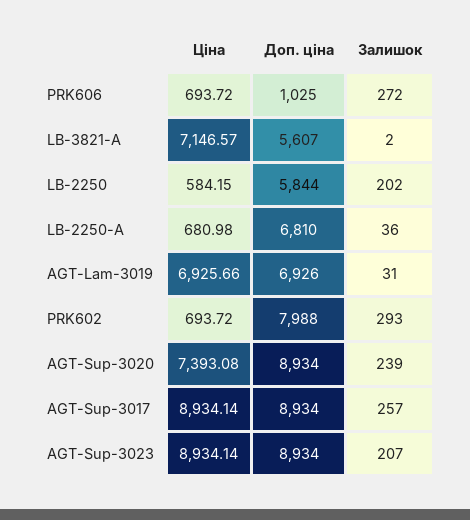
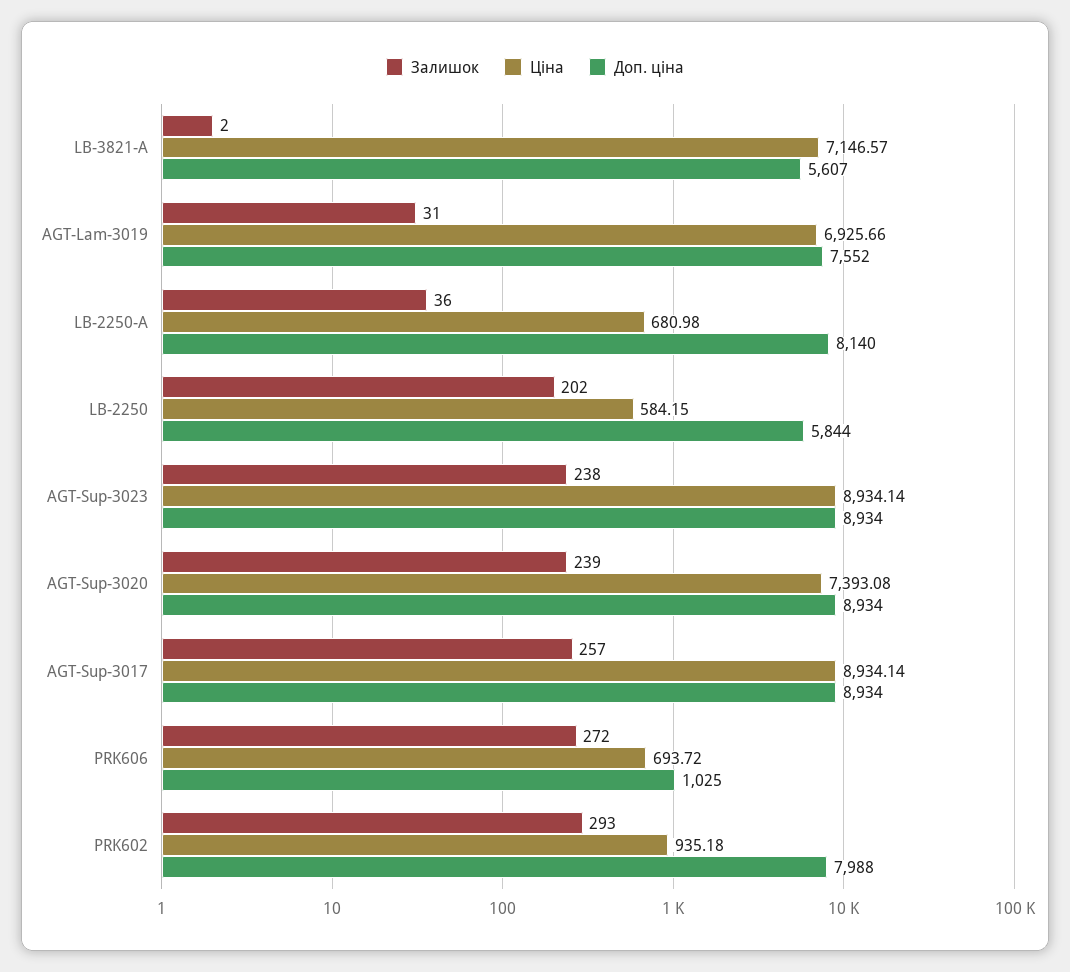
  {
    "Ціна": {
      "PRK606": 693.72,
      "LB-3821-A": 7146.57,
      "LB-2250": 584.15,
      "LB-2250-A": 680.98,
      "AGT-Lam-3019": 6925.66,
-     "PRK602": 693.72,
+     "PRK602": 935.18,
      "AGT-Sup-3020": 7393.08,
      "AGT-Sup-3017": 8934.14,
      "AGT-Sup-3023": 8934.14
    },
    "Доп. ціна": {
      "PRK606": 1025,
      "LB-3821-A": 5607,
      "LB-2250": 5844,
-     "LB-2250-A": 6810,
+     "LB-2250-A": 8140,
-     "AGT-Lam-3019": 6926,
+     "AGT-Lam-3019": 7552,
      "PRK602": 7988,
      "AGT-Sup-3020": 8934,
      "AGT-Sup-3017": 8934,
      "AGT-Sup-3023": 8934
    },
    "Залишок": {
      "PRK606": 272,
      "LB-3821-A": 2,
      "LB-2250": 202,
      "LB-2250-A": 36,
      "AGT-Lam-3019": 31,
      "PRK602": 293,
      "AGT-Sup-3020": 239,
      "AGT-Sup-3017": 257,
-     "AGT-Sup-3023": 207
+     "AGT-Sup-3023": 238
    }
  }

